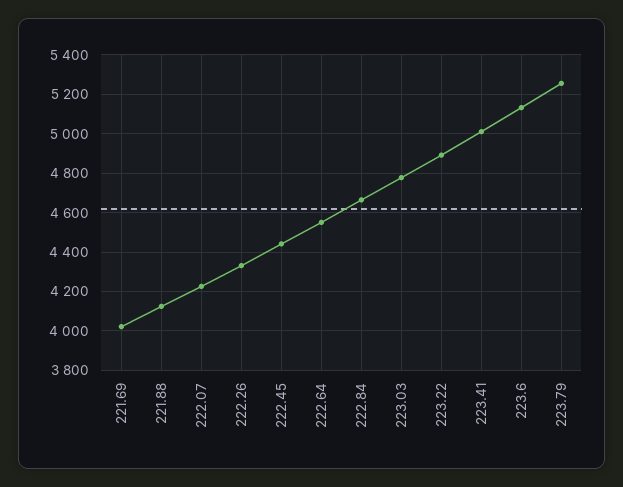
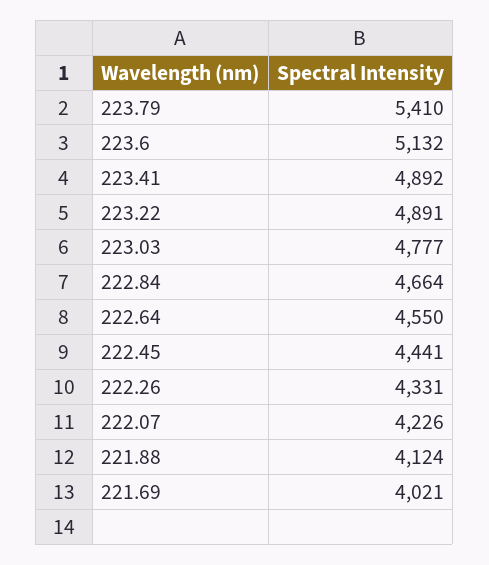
  {
    "221.69": 4021,
    "221.88": 4124,
    "222.07": 4226,
    "222.26": 4331,
    "222.45": 4441,
    "222.64": 4550,
    "222.84": 4664,
    "223.03": 4777,
    "223.22": 4891,
-   "223.41": 5000,
+   "223.41": 4892,
    "223.6": 5132,
-   "223.79": 5250
+   "223.79": 5410
  }

